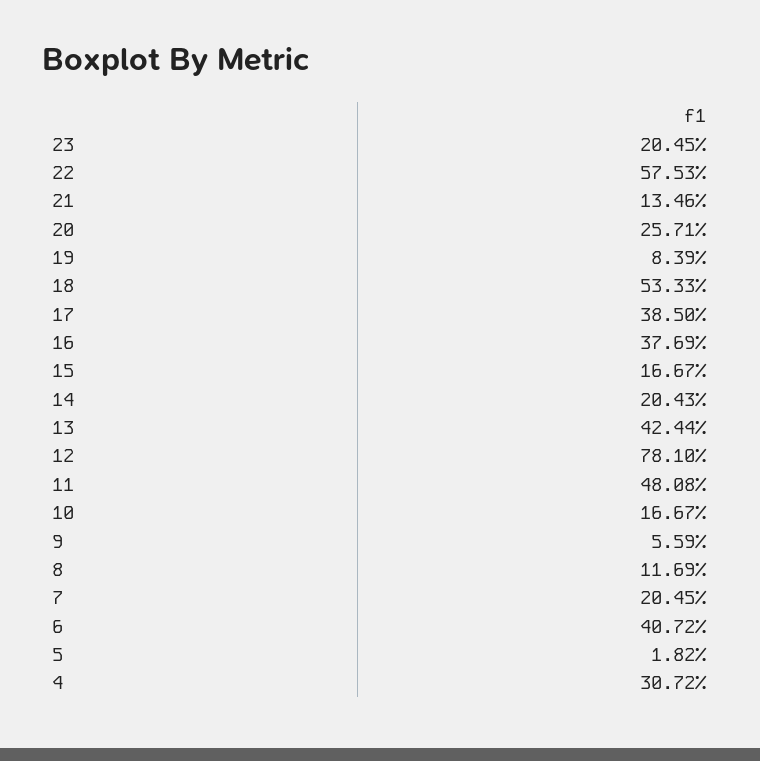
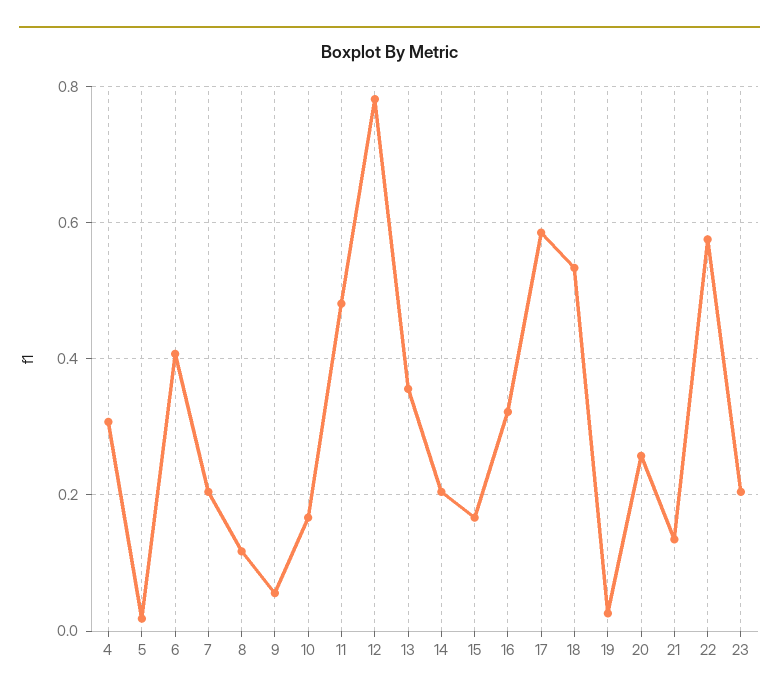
  {
    "23": 0.2045,
    "22": 0.5753,
    "21": 0.1346,
    "20": 0.2571,
-   "19": 0.0839,
+   "19": 0.02,
    "18": 0.5333,
-   "17": 0.385,
+   "17": 0.58,
-   "16": 0.3769,
+   "16": 0.32,
    "15": 0.1667,
    "14": 0.2043,
-   "13": 0.4244,
+   "13": 0.36,
    "12": 0.781,
    "11": 0.4808,
    "10": 0.1667,
    "9": 0.0559,
    "8": 0.1169,
    "7": 0.2045,
    "6": 0.4072,
    "5": 0.0182,
    "4": 0.3072
  }

